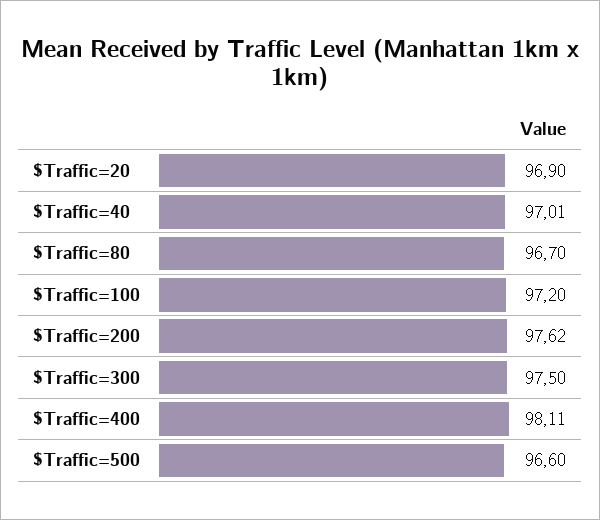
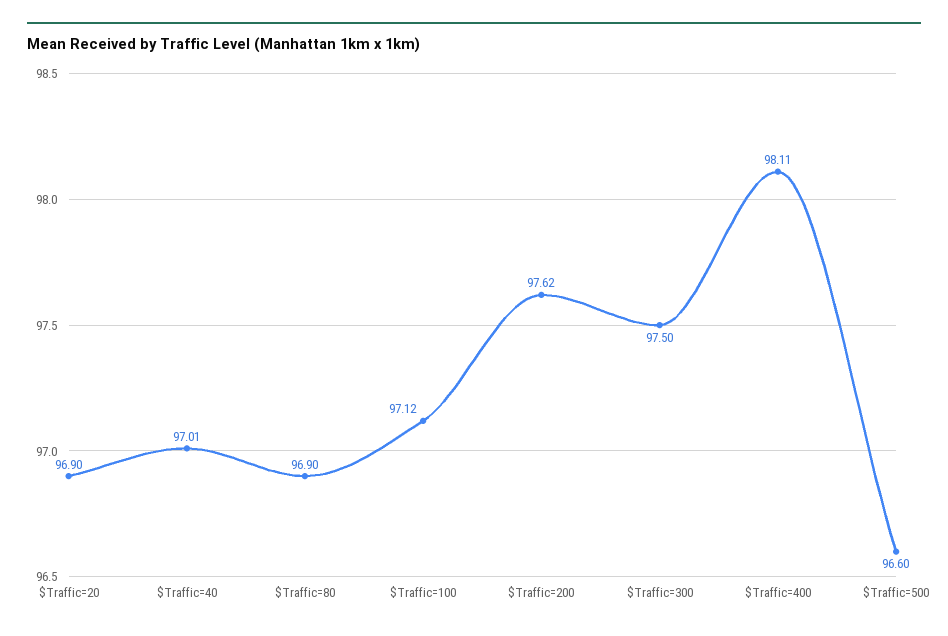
  {
    "$Traffic=20": 96.9,
    "$Traffic=40": 97.01,
-   "$Traffic=80": 96.7,
+   "$Traffic=80": 96.9,
-   "$Traffic=100": 97.2,
+   "$Traffic=100": 97.12,
    "$Traffic=200": 97.62,
    "$Traffic=300": 97.5,
    "$Traffic=400": 98.11,
    "$Traffic=500": 96.6
  }

